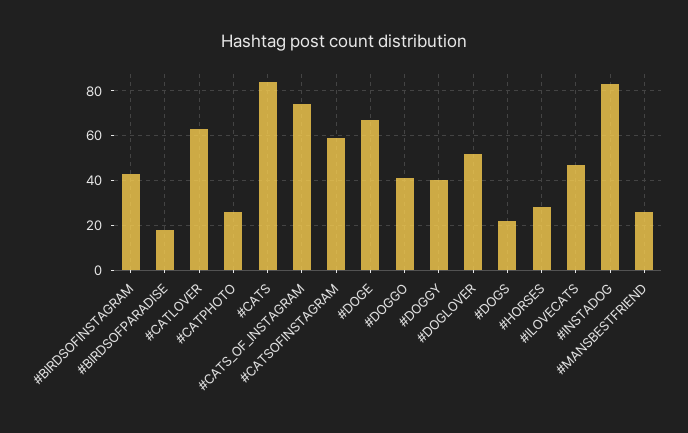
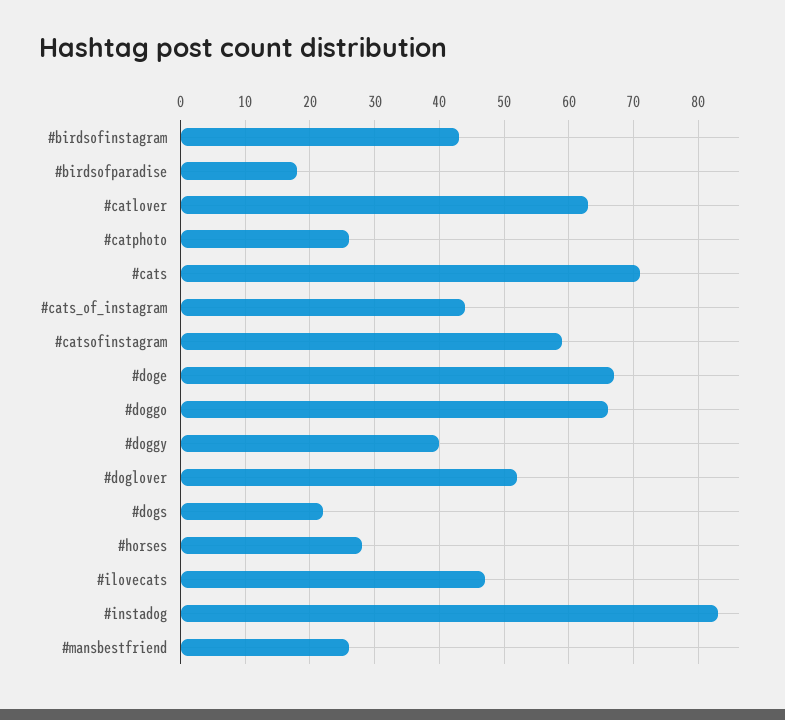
  {
    "#BIRDSOFINSTAGRAM": 43,
    "#BIRDSOFPARADISE": 18,
    "#CATLOVER": 63,
    "#CATPHOTO": 26,
-   "#CATS": 85,
+   "#CATS": 71,
-   "#CATS_OF_INSTAGRAM": 75,
+   "#CATS_OF_INSTAGRAM": 44,
    "#CATSOFINSTAGRAM": 59,
    "#DOGE": 67,
-   "#DOGGO": 40,
+   "#DOGGO": 66,
    "#DOGGY": 40,
    "#DOGLOVER": 52,
    "#DOGS": 22,
    "#HORSES": 28,
    "#ILOVECATS": 47,
    "#INSTADOG": 83,
    "#MANSBESTFRIEND": 26
  }

